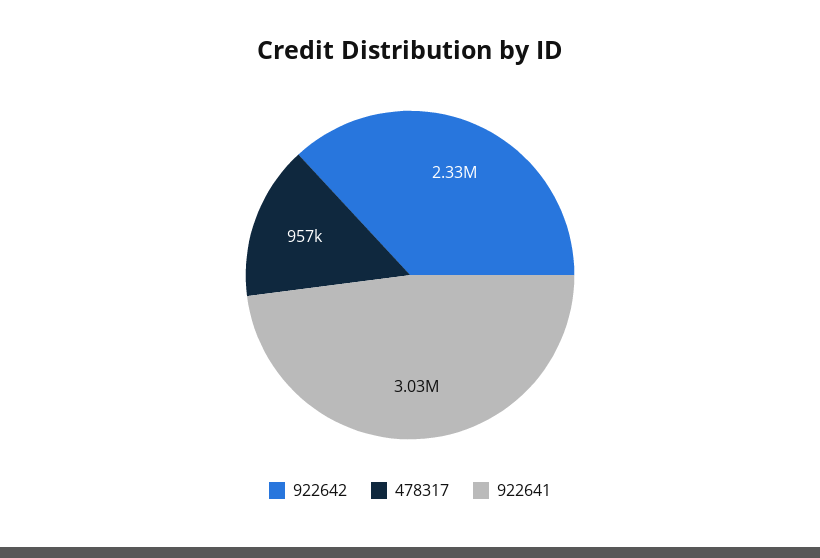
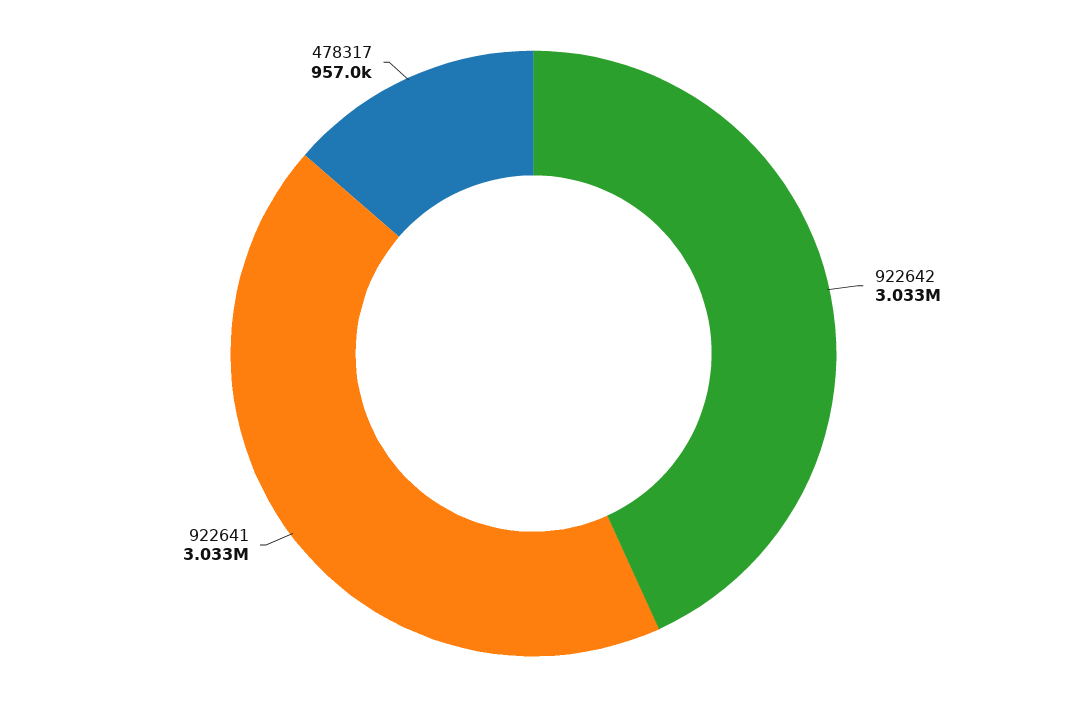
  {
-   "922642": 2330000,
+   "922642": 3033000,
    "478317": 957000,
    "922641": 3033000
  }

